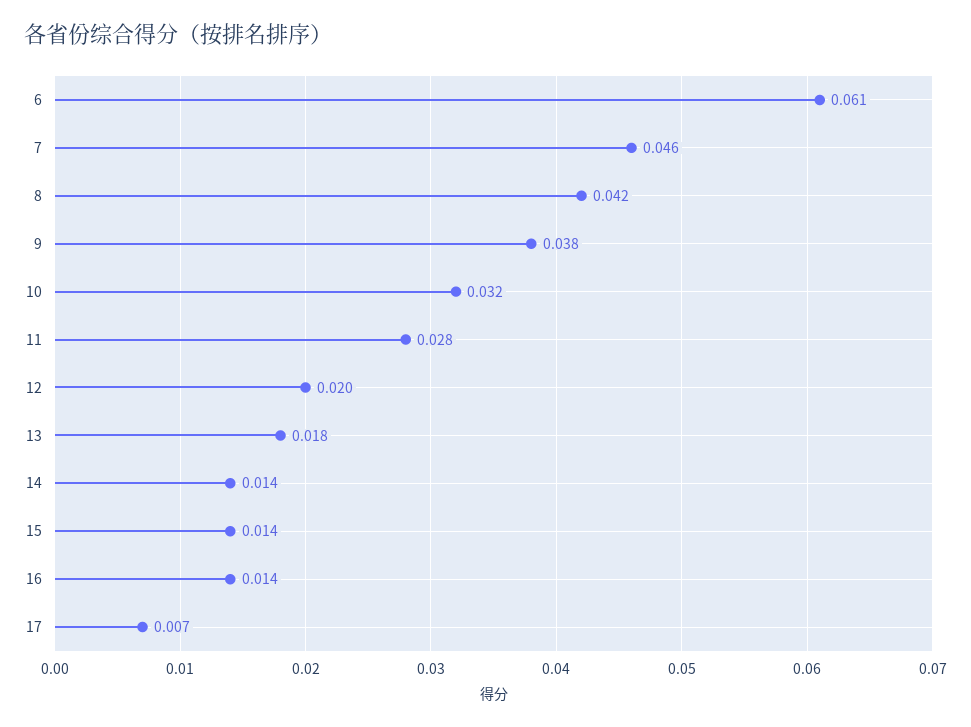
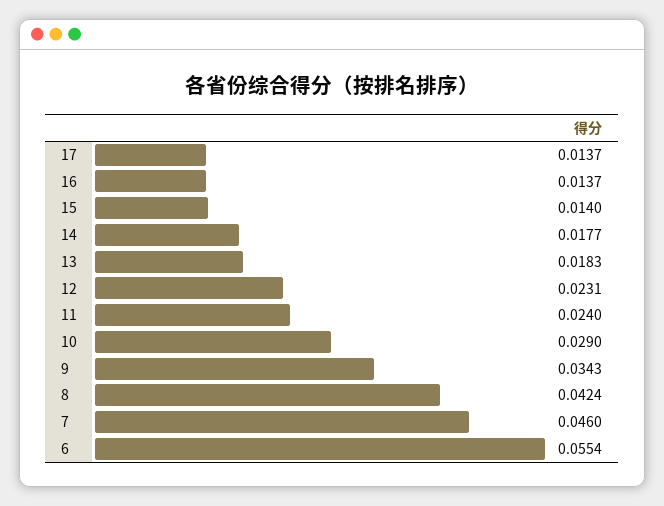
  {
-   "6": 0.061,
+   "6": 0.0554,
    "7": 0.046,
    "8": 0.0424,
-   "9": 0.038,
+   "9": 0.0343,
-   "10": 0.032,
+   "10": 0.029,
-   "11": 0.028,
+   "11": 0.024,
-   "12": 0.02,
+   "12": 0.0231,
    "13": 0.0183,
-   "14": 0.014,
+   "14": 0.0177,
    "15": 0.014,
    "16": 0.0137,
-   "17": 0.007
+   "17": 0.0137
  }

